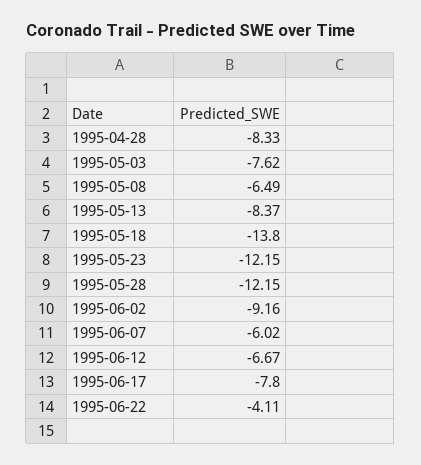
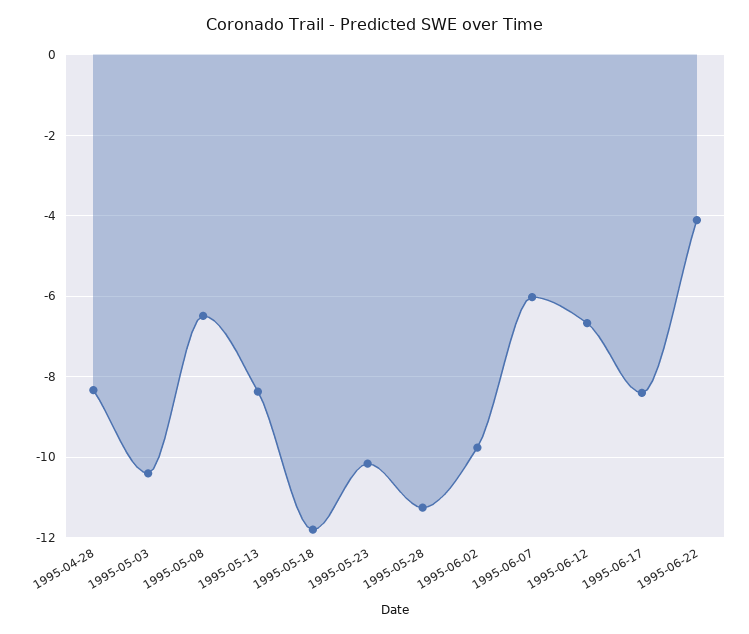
  {
    "1995-04-28": -8.33,
-   "1995-05-03": -7.62,
+   "1995-05-03": -10.4,
    "1995-05-08": -6.49,
    "1995-05-13": -8.37,
-   "1995-05-18": -13.8,
+   "1995-05-18": -11.8,
-   "1995-05-23": -12.15,
+   "1995-05-23": -10.2,
-   "1995-05-28": -12.15,
+   "1995-05-28": -11.2,
-   "1995-06-02": -9.16,
+   "1995-06-02": -9.8,
    "1995-06-07": -6.02,
    "1995-06-12": -6.67,
-   "1995-06-17": -7.8,
+   "1995-06-17": -8.4,
    "1995-06-22": -4.11
  }

